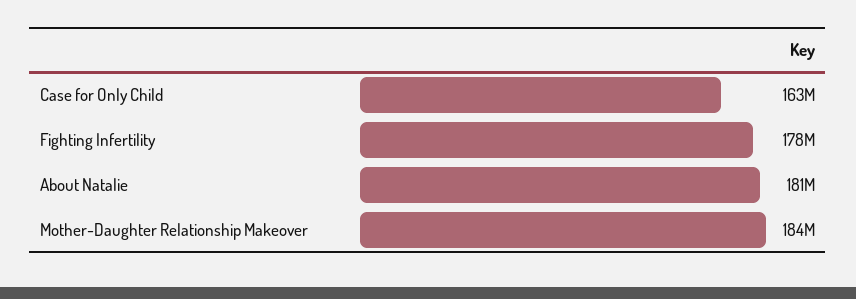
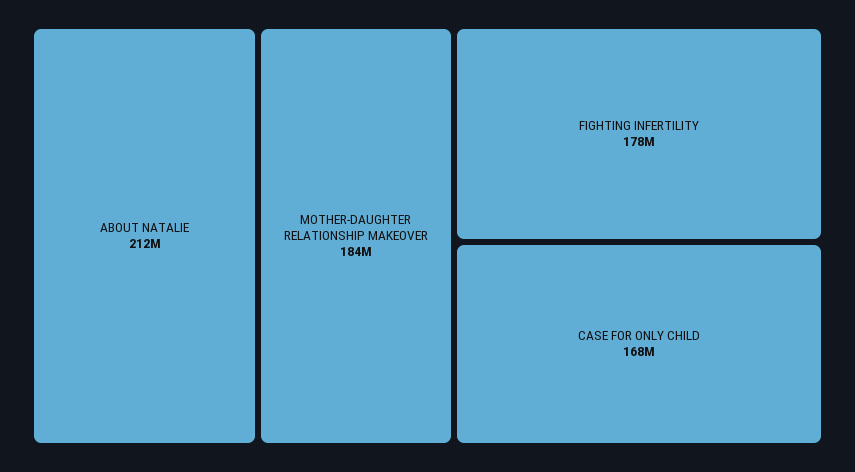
  {
-   "Case for Only Child": 163000000,
+   "Case for Only Child": 168000000,
    "Fighting Infertility": 178000000,
-   "About Natalie": 181000000,
+   "About Natalie": 212000000,
    "Mother-Daughter Relationship Makeover": 184000000
  }

